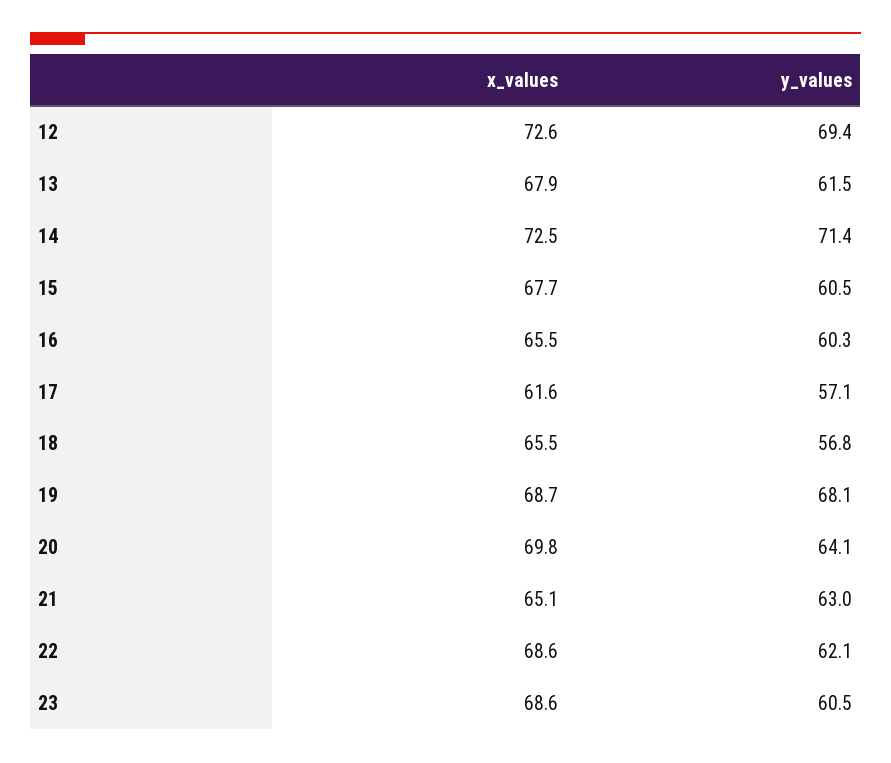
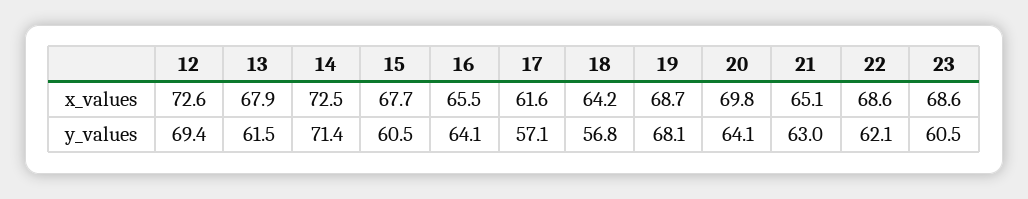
  {
    "x_values": {
      "12": 72.6,
      "13": 67.9,
      "14": 72.5,
      "15": 67.7,
      "16": 65.5,
      "17": 61.6,
-     "18": 65.5,
+     "18": 64.2,
      "19": 68.7,
      "20": 69.8,
      "21": 65.1,
      "22": 68.6,
      "23": 68.6
    },
    "y_values": {
      "12": 69.4,
      "13": 61.5,
      "14": 71.4,
      "15": 60.5,
-     "16": 60.3,
+     "16": 64.1,
      "17": 57.1,
      "18": 56.8,
      "19": 68.1,
      "20": 64.1,
      "21": 63,
      "22": 62.1,
      "23": 60.5
    }
  }

